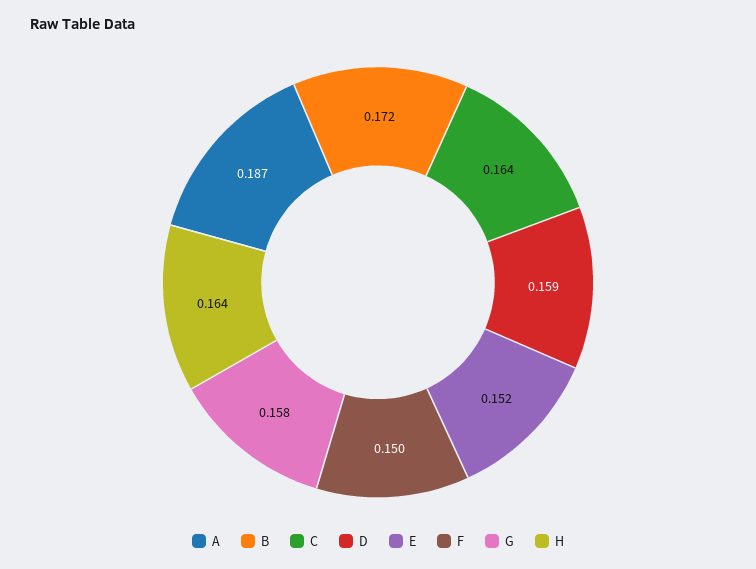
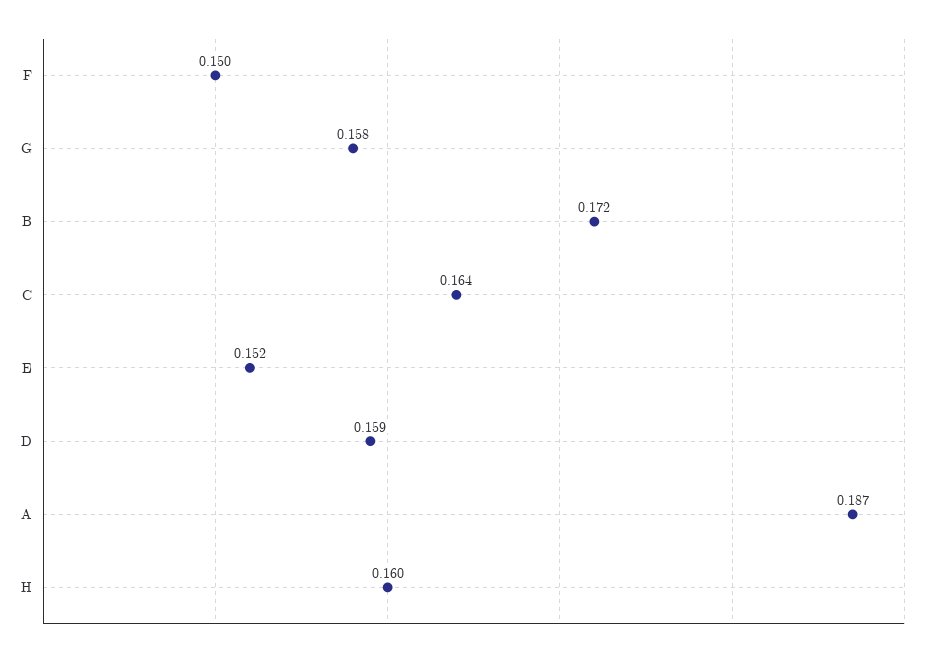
  {
    "A": 0.187,
    "B": 0.172,
    "C": 0.164,
    "D": 0.159,
    "E": 0.152,
    "F": 0.15,
    "G": 0.158,
-   "H": 0.164
+   "H": 0.16
  }

